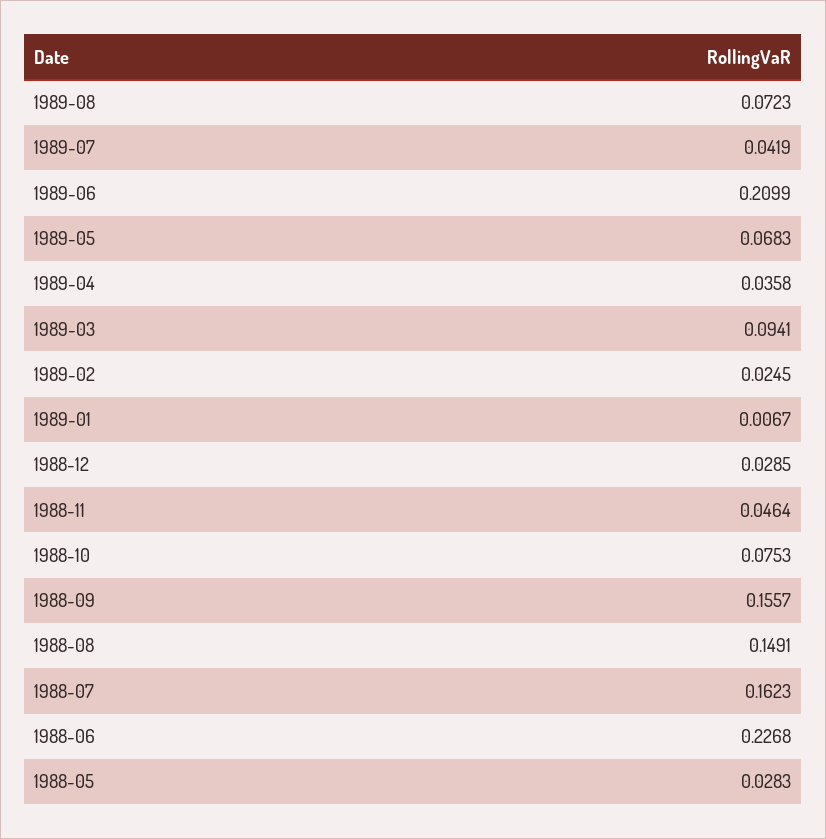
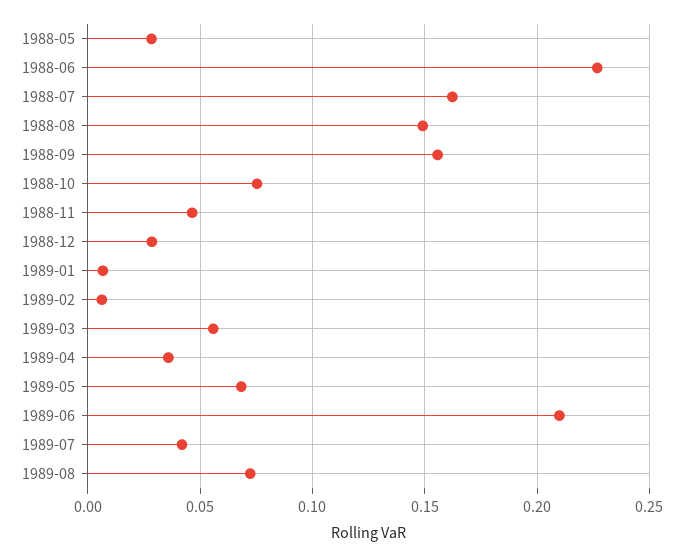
  {
    "1989-08": 0.0723,
    "1989-07": 0.0419,
    "1989-06": 0.2099,
    "1989-05": 0.0683,
    "1989-04": 0.0358,
-   "1989-03": 0.0941,
+   "1989-03": 0.055,
-   "1989-02": 0.0245,
+   "1989-02": 0.005,
    "1989-01": 0.0067,
    "1988-12": 0.0285,
    "1988-11": 0.0464,
    "1988-10": 0.0753,
    "1988-09": 0.1557,
    "1988-08": 0.1491,
    "1988-07": 0.1623,
    "1988-06": 0.2268,
    "1988-05": 0.0283
  }

